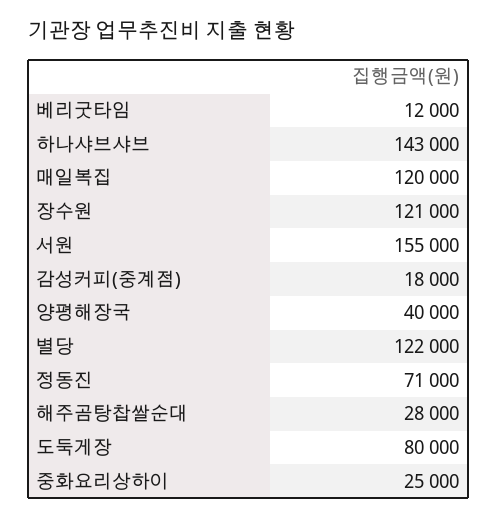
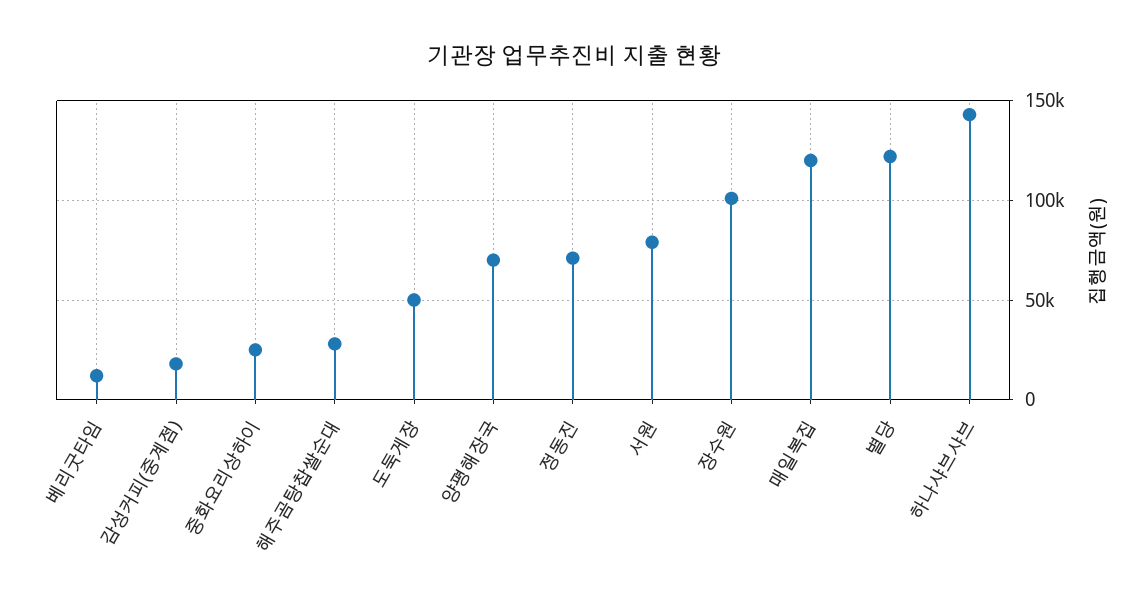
  {
    "베리굿타임": 12000,
    "하나샤브샤브": 143000,
    "매일복집": 120000,
-   "장수원": 121000,
+   "장수원": 100000,
-   "서원": 155000,
+   "서원": 80000,
    "감성커피(중계점)": 18000,
-   "양평해장국": 40000,
+   "양평해장국": 70000,
    "별당": 122000,
    "정동진": 71000,
    "해주곰탕찹쌀순대": 28000,
-   "도둑게장": 80000,
+   "도둑게장": 50000,
    "중화요리상하이": 25000
  }

